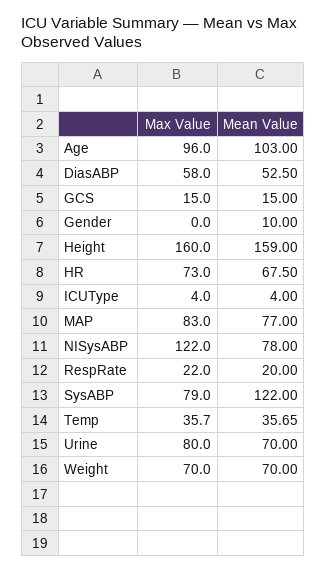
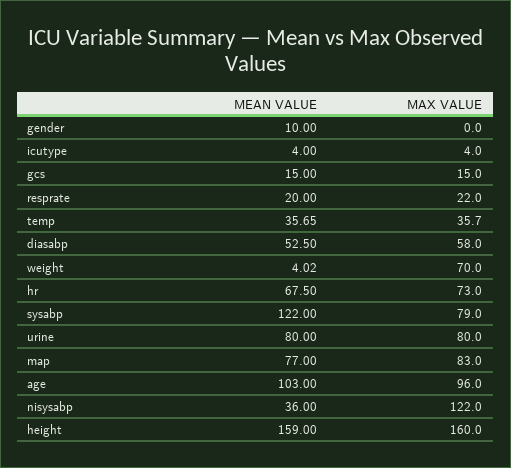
  {
    "Max Value": {
      "Age": 96,
      "DiasABP": 58,
      "GCS": 15,
      "Gender": 0,
      "Height": 160,
      "HR": 73,
      "ICUType": 4,
      "MAP": 83,
      "NISysABP": 122,
      "RespRate": 22,
      "SysABP": 79,
      "Temp": 35.7,
      "Urine": 80,
      "Weight": 70
    },
    "Mean Value": {
      "Age": 103,
      "DiasABP": 52.5,
      "GCS": 15,
      "Gender": 10,
      "Height": 159,
      "HR": 67.5,
      "ICUType": 4,
      "MAP": 77,
-     "NISysABP": 78,
+     "NISysABP": 36,
      "RespRate": 20,
      "SysABP": 122,
      "Temp": 35.65,
-     "Urine": 70,
+     "Urine": 80,
-     "Weight": 70
+     "Weight": 4.02
    }
  }

